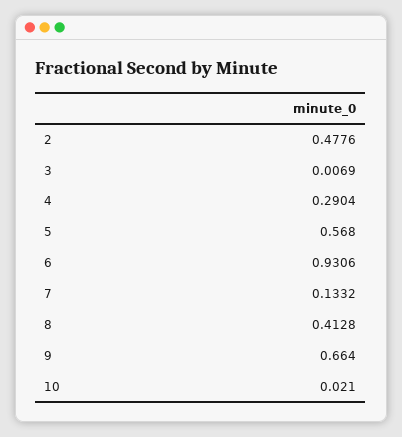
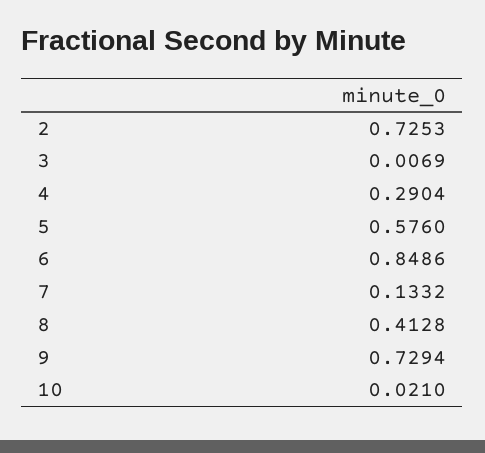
  {
-   "2": 0.4776,
+   "2": 0.7253,
    "3": 0.0069,
    "4": 0.2904,
-   "5": 0.568,
+   "5": 0.576,
-   "6": 0.9306,
+   "6": 0.8486,
    "7": 0.1332,
    "8": 0.4128,
-   "9": 0.664,
+   "9": 0.7294,
    "10": 0.021
  }

